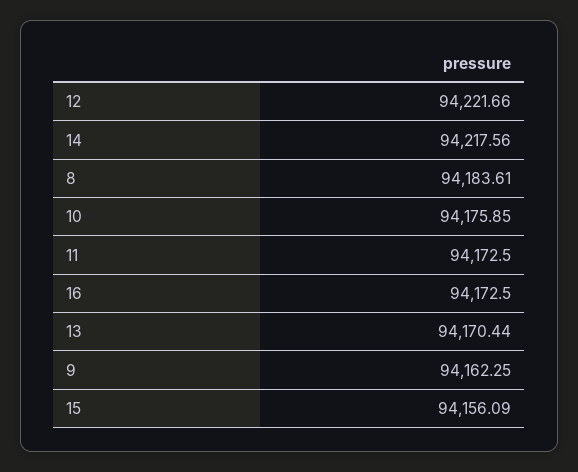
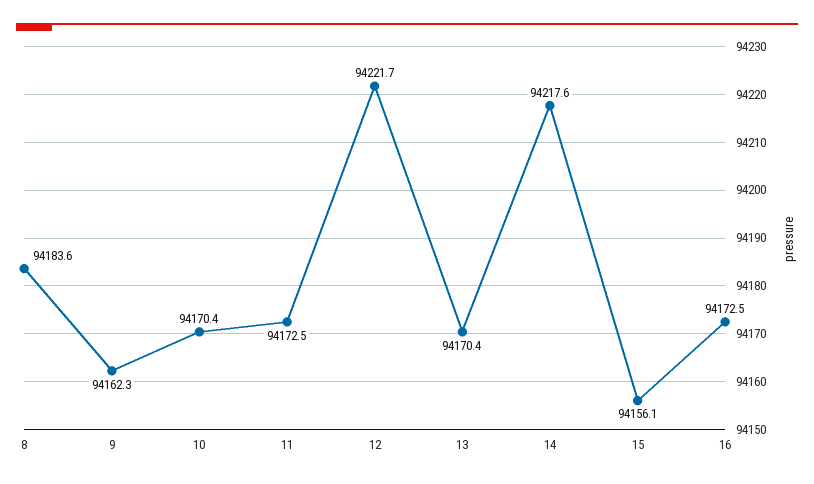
  {
    "12": 94221.66,
    "14": 94217.56,
    "8": 94183.61,
-   "10": 94175.85,
+   "10": 94170.4,
    "11": 94172.5,
    "16": 94172.5,
    "13": 94170.44,
    "9": 94162.25,
    "15": 94156.09
  }

